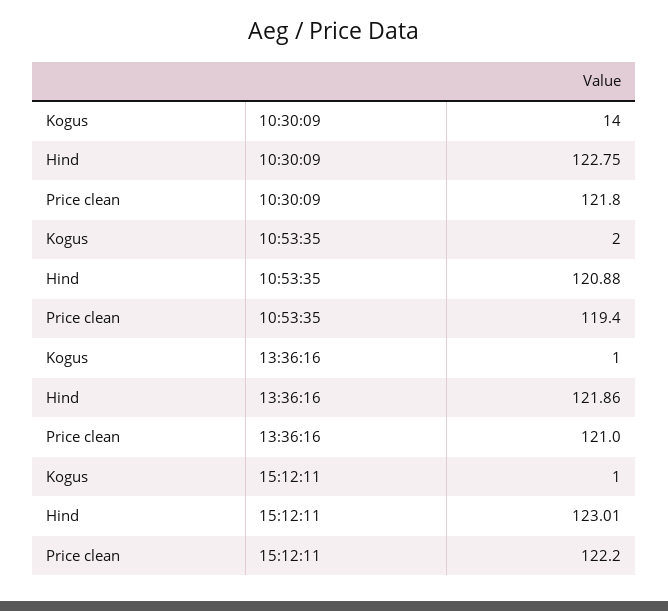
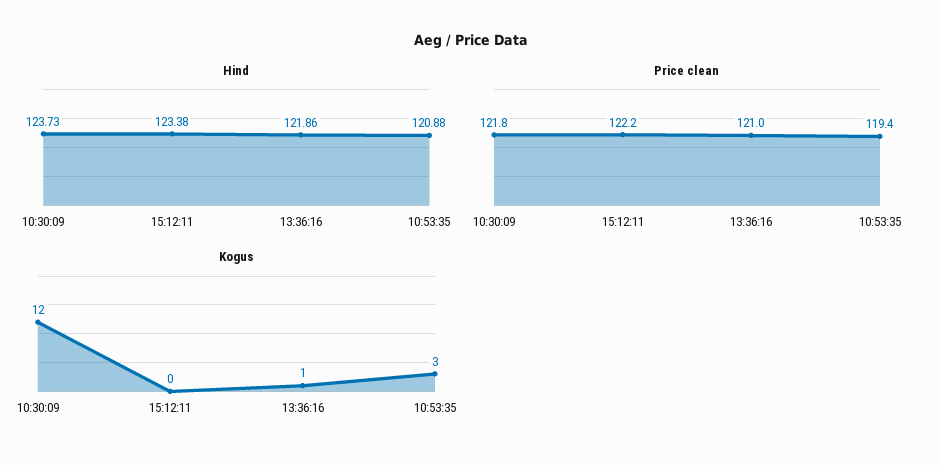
  {
    "Kogus": {
-     "10:30:09": 14,
+     "10:30:09": 12,
-     "10:53:35": 2,
+     "10:53:35": 3,
      "13:36:16": 1,
-     "15:12:11": 1
+     "15:12:11": 0
    },
    "Hind": {
-     "10:30:09": 122.75,
+     "10:30:09": 123.73,
      "10:53:35": 120.88,
      "13:36:16": 121.86,
-     "15:12:11": 123.01
+     "15:12:11": 123.38
    },
    "Price clean": {
      "10:30:09": 121.8,
      "10:53:35": 119.4,
      "13:36:16": 121,
      "15:12:11": 122.2
    }
  }

